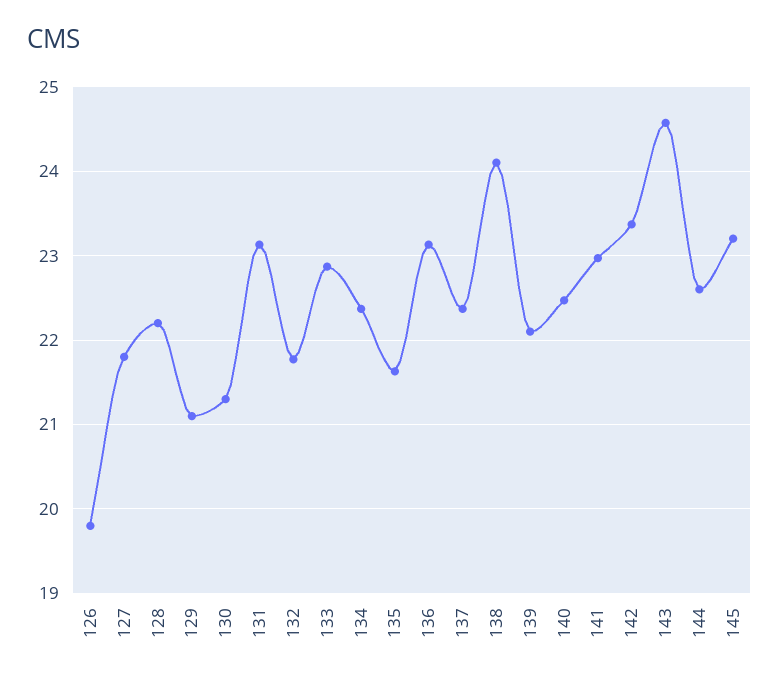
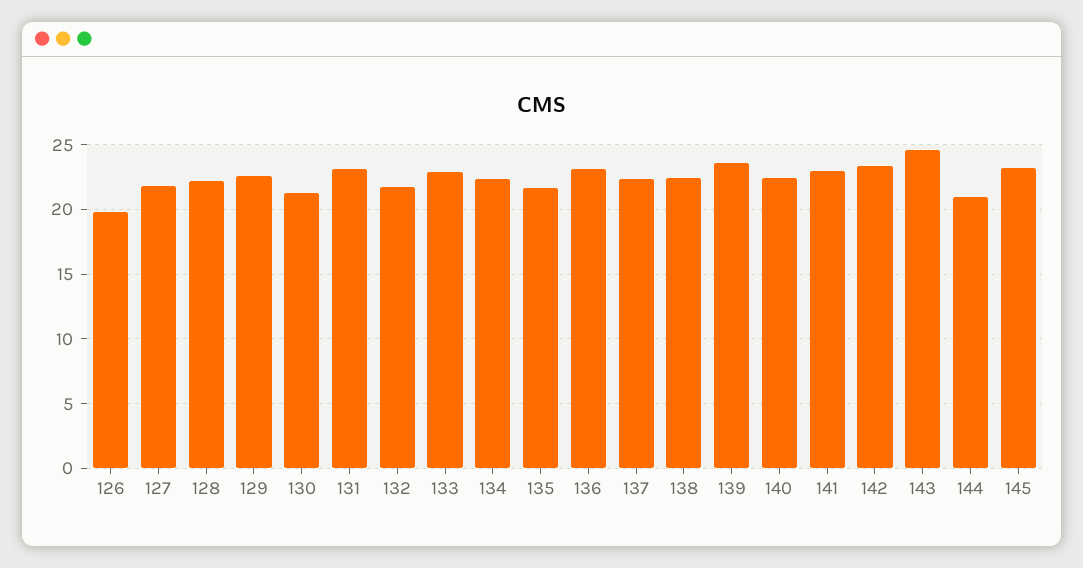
  {
    "126": 19.8,
    "127": 21.8,
    "128": 22.2,
-   "129": 21.1,
+   "129": 22.5,
    "130": 21.3,
    "131": 23.1,
    "132": 21.8,
    "133": 22.9,
    "134": 22.4,
    "135": 21.6,
    "136": 23.1,
    "137": 22.4,
-   "138": 24.1,
+   "138": 22.5,
-   "139": 22.1,
+   "139": 23.5,
    "140": 22.5,
    "141": 23,
    "142": 23.4,
    "143": 24.6,
-   "144": 22.6,
+   "144": 21,
    "145": 23.2
  }

